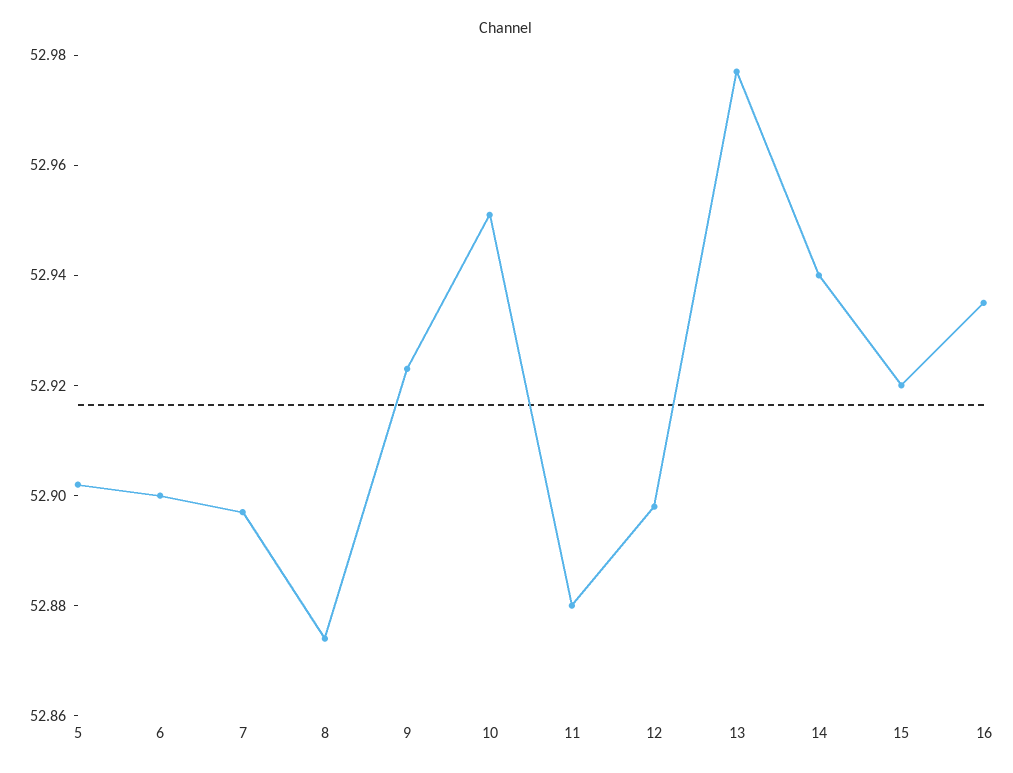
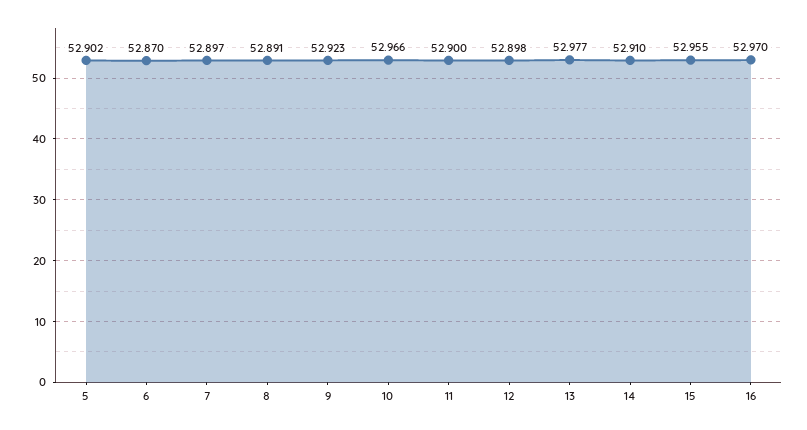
  {
    "5": 52.902,
-   "6": 52.9,
+   "6": 52.87,
    "7": 52.897,
-   "8": 52.875,
+   "8": 52.891,
    "9": 52.923,
-   "10": 52.95,
+   "10": 52.966,
-   "11": 52.88,
+   "11": 52.9,
    "12": 52.898,
    "13": 52.977,
-   "14": 52.94,
+   "14": 52.91,
-   "15": 52.92,
+   "15": 52.955,
-   "16": 52.935
+   "16": 52.97
  }

